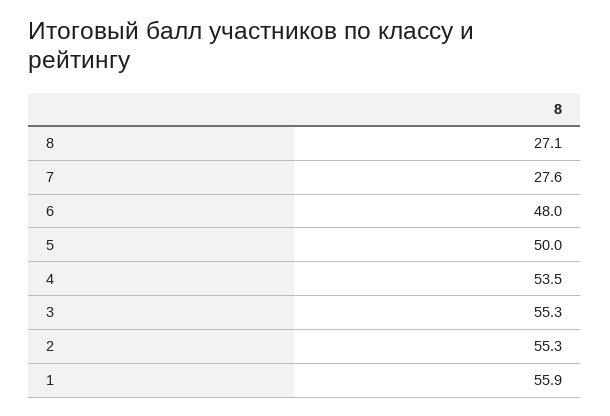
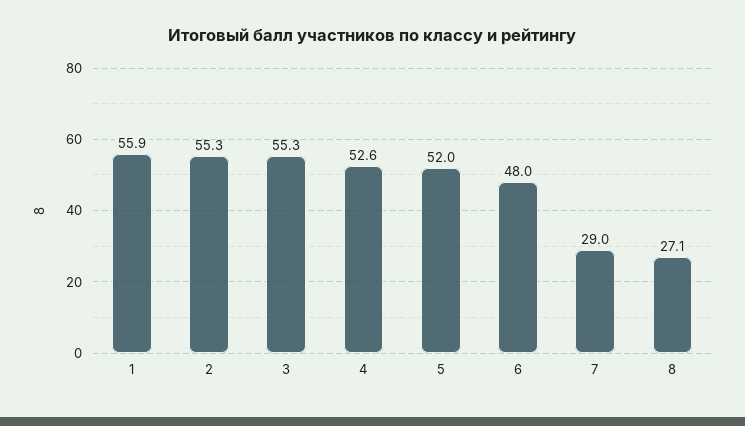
  {
    "8": 27.1,
-   "7": 27.6,
+   "7": 29,
    "6": 48,
-   "5": 50,
+   "5": 52,
-   "4": 53.5,
+   "4": 52.6,
    "3": 55.3,
    "2": 55.3,
    "1": 55.9
  }

